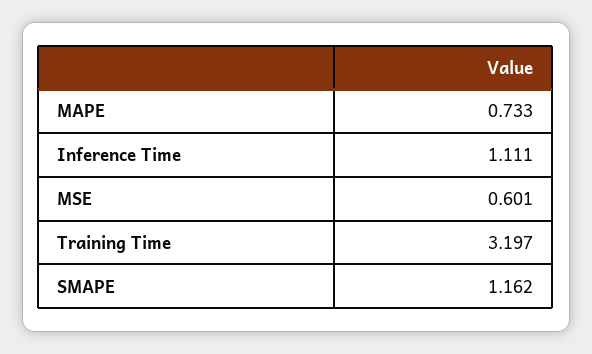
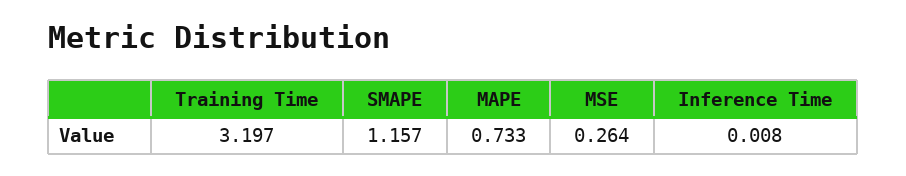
  {
    "MAPE": 0.733,
-   "Inference Time": 1.111,
+   "Inference Time": 0.008,
-   "MSE": 0.601,
+   "MSE": 0.264,
    "Training Time": 3.197,
-   "SMAPE": 1.162
+   "SMAPE": 1.157
  }

